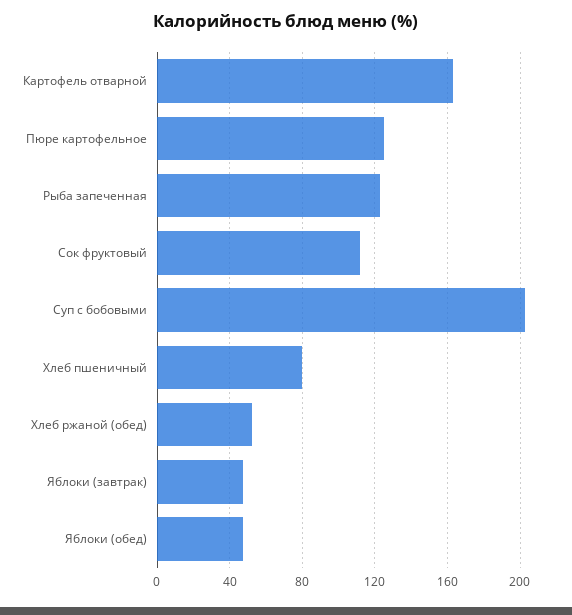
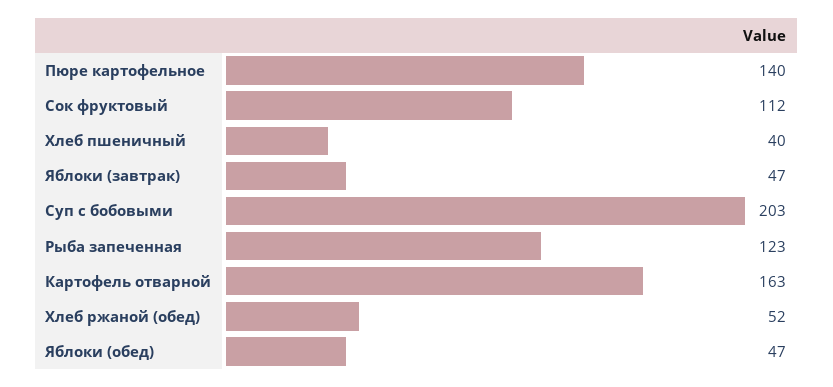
  {
    "Картофель отварной": 163,
-   "Пюре картофельное": 125,
+   "Пюре картофельное": 140,
    "Рыба запеченная": 123,
    "Сок фруктовый": 112,
    "Суп с бобовыми": 203,
-   "Хлеб пшеничный": 80,
+   "Хлеб пшеничный": 40,
    "Хлеб ржаной (обед)": 52,
    "Яблоки (завтрак)": 47,
    "Яблоки (обед)": 47
  }

